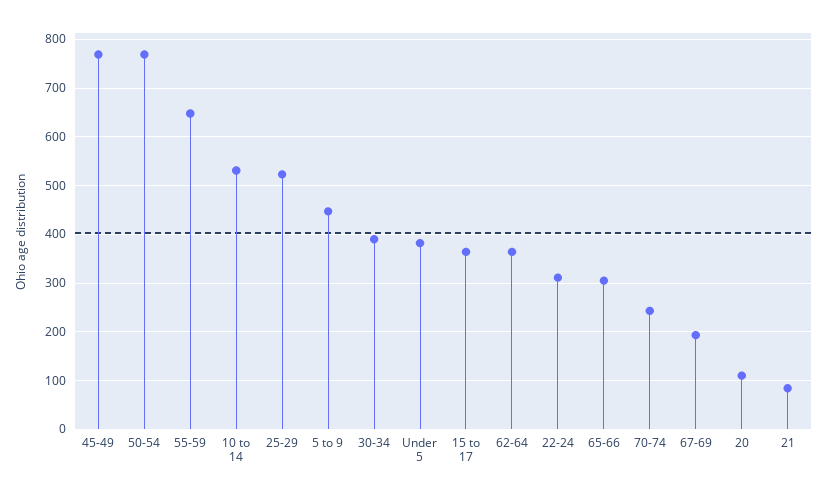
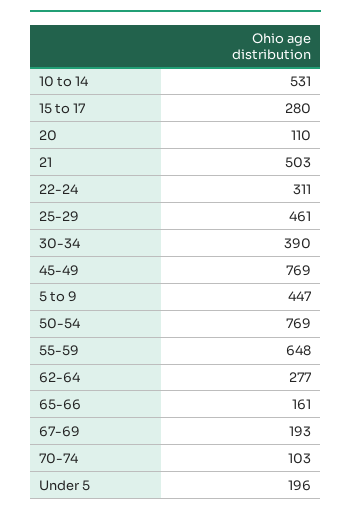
  {
    "45-49": 769,
    "50-54": 769,
    "55-59": 648,
    "10 to 14": 531,
-   "25-29": 520,
+   "25-29": 461,
    "5 to 9": 447,
    "30-34": 390,
-   "Under 5": 380,
+   "Under 5": 196,
-   "15 to 17": 360,
+   "15 to 17": 280,
-   "62-64": 360,
+   "62-64": 277,
    "22-24": 311,
-   "65-66": 300,
+   "65-66": 161,
-   "70-74": 240,
+   "70-74": 103,
    "67-69": 193,
    "20": 110,
-   "21": 80
+   "21": 503
  }

